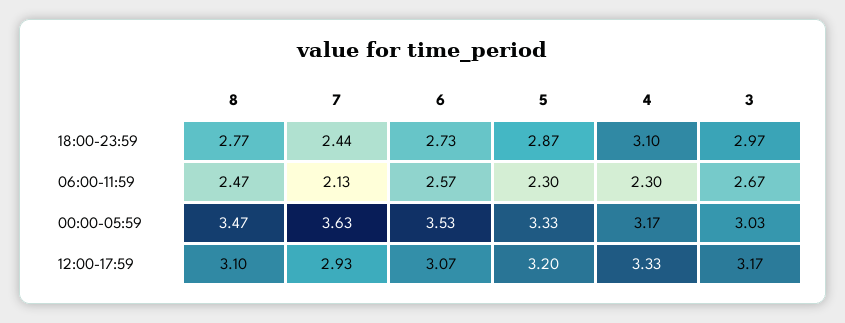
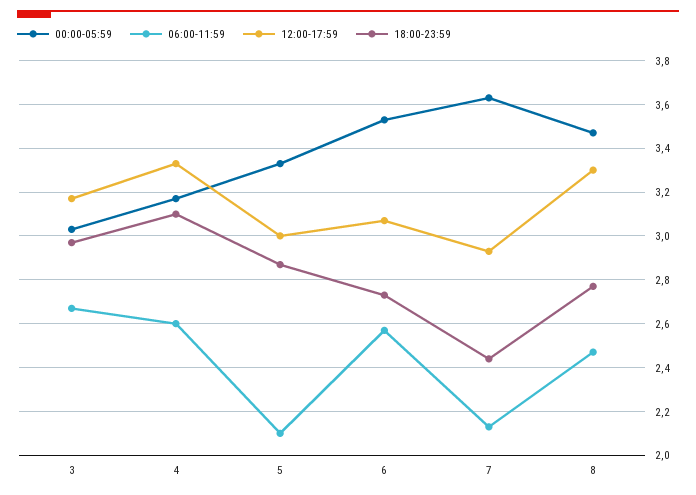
  {
    "18:00-23:59": {
      "8": 2.77,
      "7": 2.44,
      "6": 2.73,
      "5": 2.87,
      "4": 3.1,
      "3": 2.97
    },
    "06:00-11:59": {
      "8": 2.47,
      "7": 2.13,
      "6": 2.57,
-     "5": 2.3,
+     "5": 2.1,
-     "4": 2.3,
+     "4": 2.6,
      "3": 2.67
    },
    "00:00-05:59": {
      "8": 3.47,
      "7": 3.63,
      "6": 3.53,
      "5": 3.33,
      "4": 3.17,
      "3": 3.03
    },
    "12:00-17:59": {
-     "8": 3.1,
+     "8": 3.3,
      "7": 2.93,
      "6": 3.07,
-     "5": 3.2,
+     "5": 3,
      "4": 3.33,
      "3": 3.17
    }
  }

